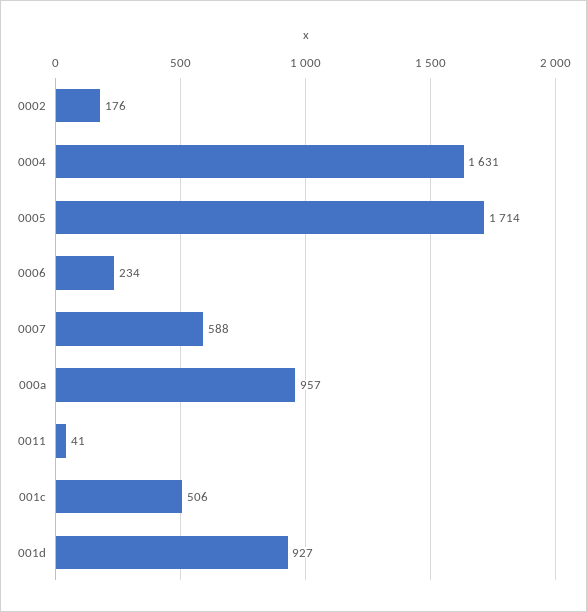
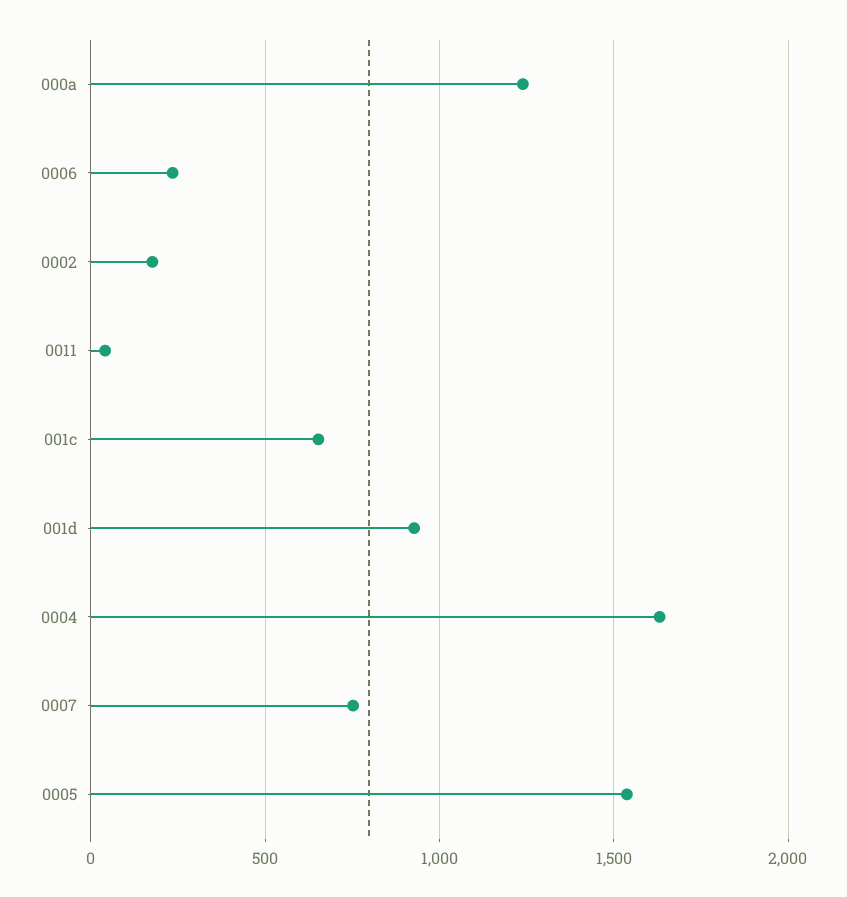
  {
    "0002": 176,
    "0004": 1631,
-   "0005": 1714,
+   "0005": 1550,
    "0006": 234,
-   "0007": 588,
+   "0007": 750,
-   "000a": 957,
+   "000a": 1250,
    "0011": 41,
-   "001c": 506,
+   "001c": 650,
    "001d": 927
  }

